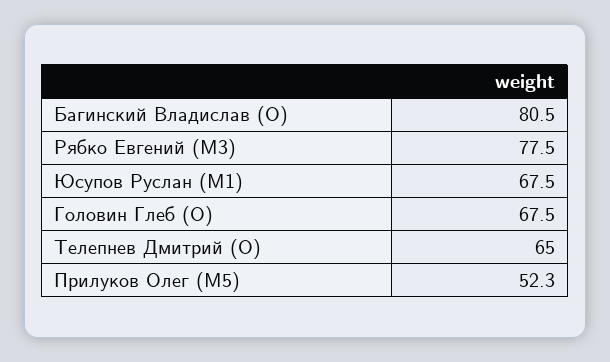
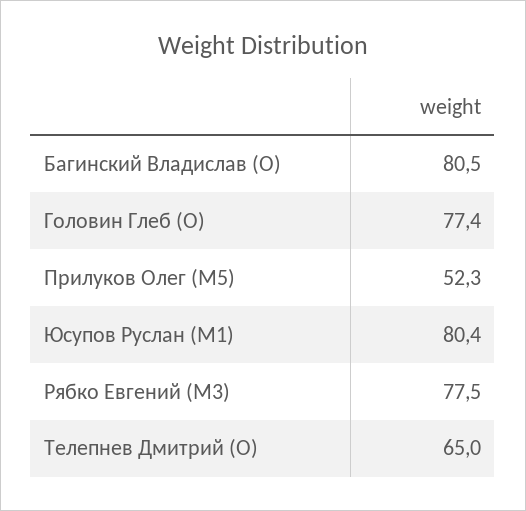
  {
    "Багинский Владислав (O)": 80.5,
    "Рябко Евгений (M3)": 77.5,
-   "Юсупов Руслан (M1)": 67.5,
+   "Юсупов Руслан (M1)": 80.4,
-   "Головин Глеб (O)": 67.5,
+   "Головин Глеб (O)": 77.4,
    "Телепнев Дмитрий (O)": 65,
    "Прилуков Олег (M5)": 52.3
  }

